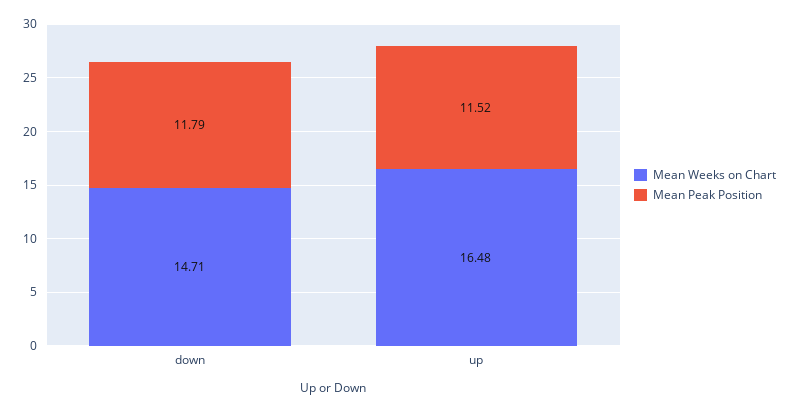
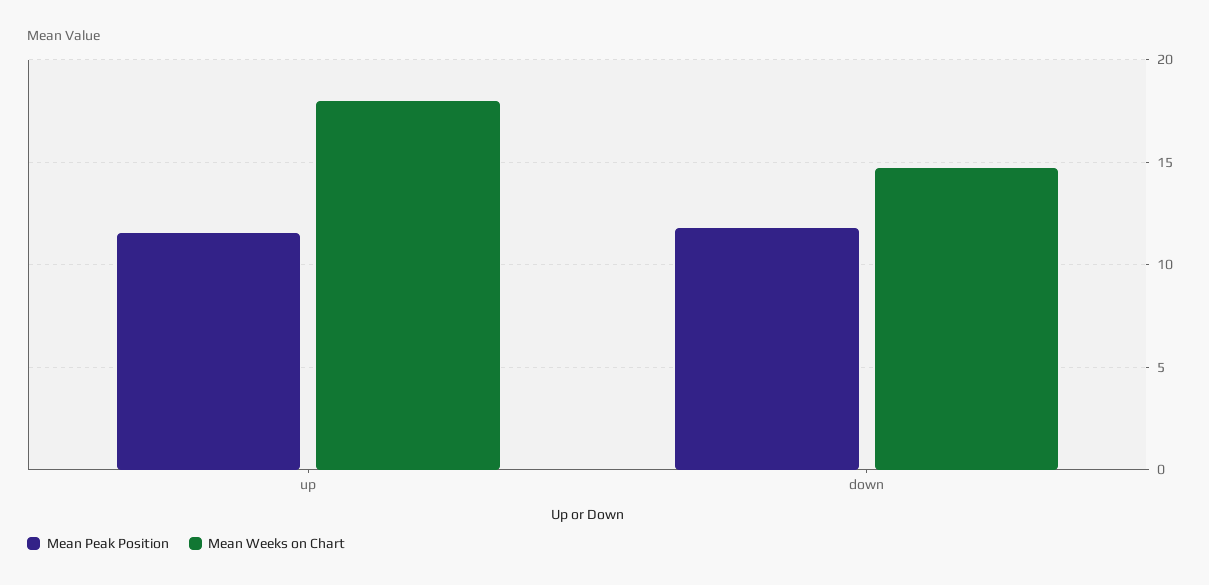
  {
    "Mean Weeks on Chart": {
      "down": 14.71,
-     "up": 16.48
+     "up": 18
    },
    "Mean Peak Position": {
      "down": 11.79,
      "up": 11.52
    }
  }

